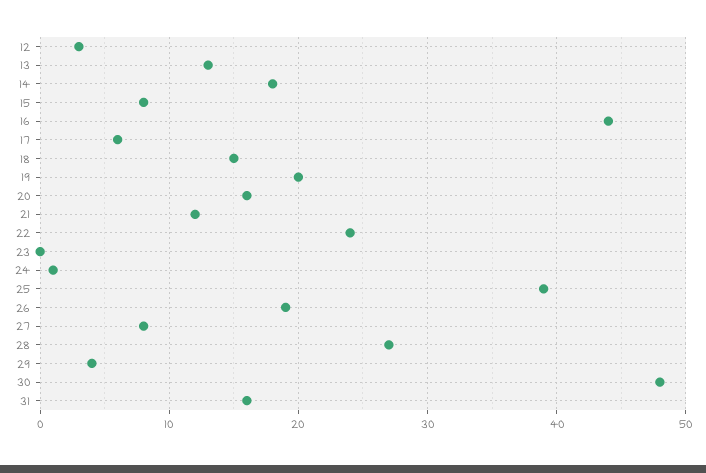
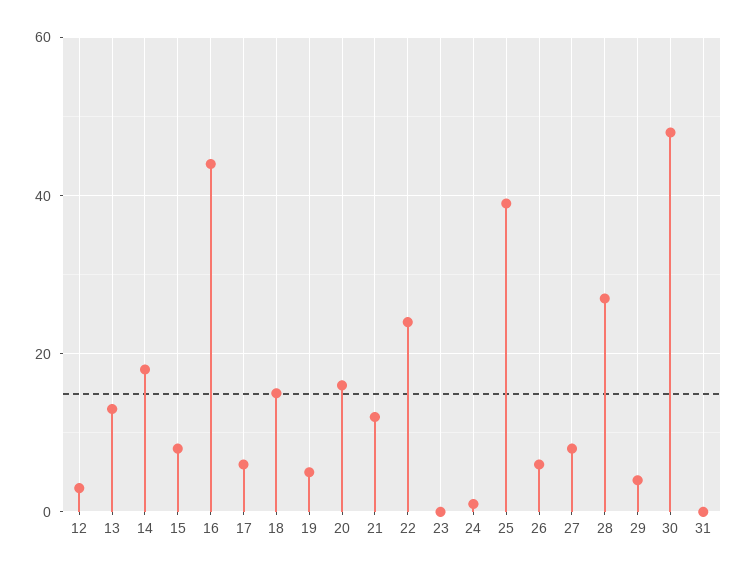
  {
    "12": 3,
    "13": 13,
    "14": 18,
    "15": 8,
    "16": 44,
    "17": 6,
    "18": 15,
-   "19": 20,
+   "19": 5,
    "20": 16,
    "21": 12,
    "22": 24,
    "23": 0,
    "24": 1,
    "25": 39,
-   "26": 19,
+   "26": 5,
    "27": 8,
    "28": 27,
    "29": 4,
    "30": 48,
-   "31": 16
+   "31": 0
  }

